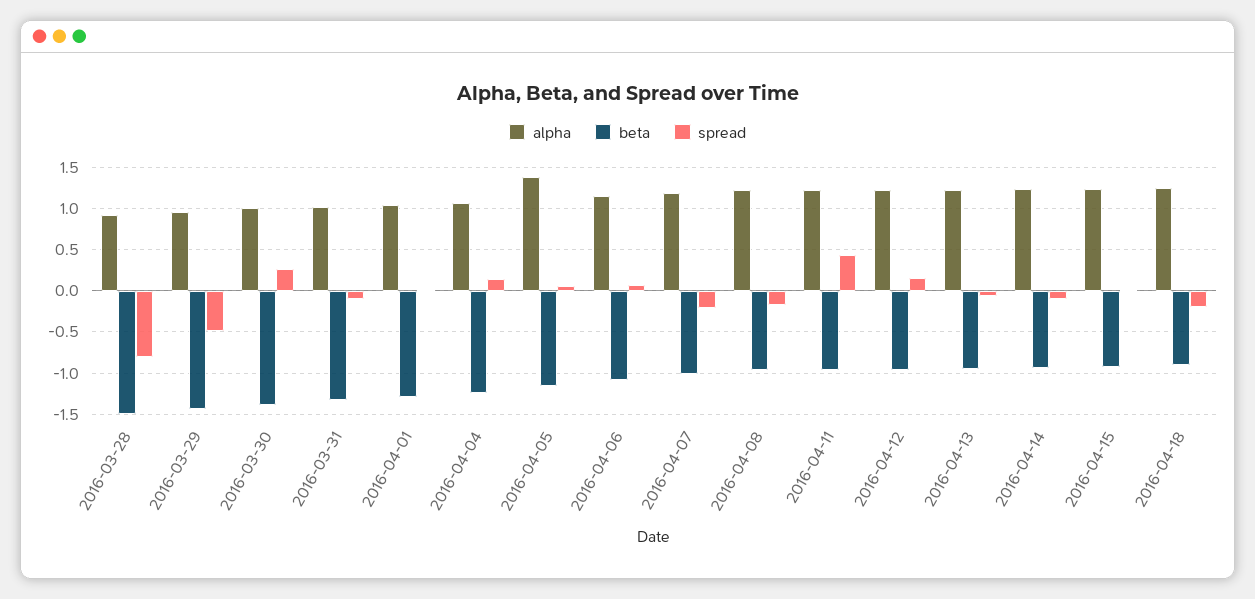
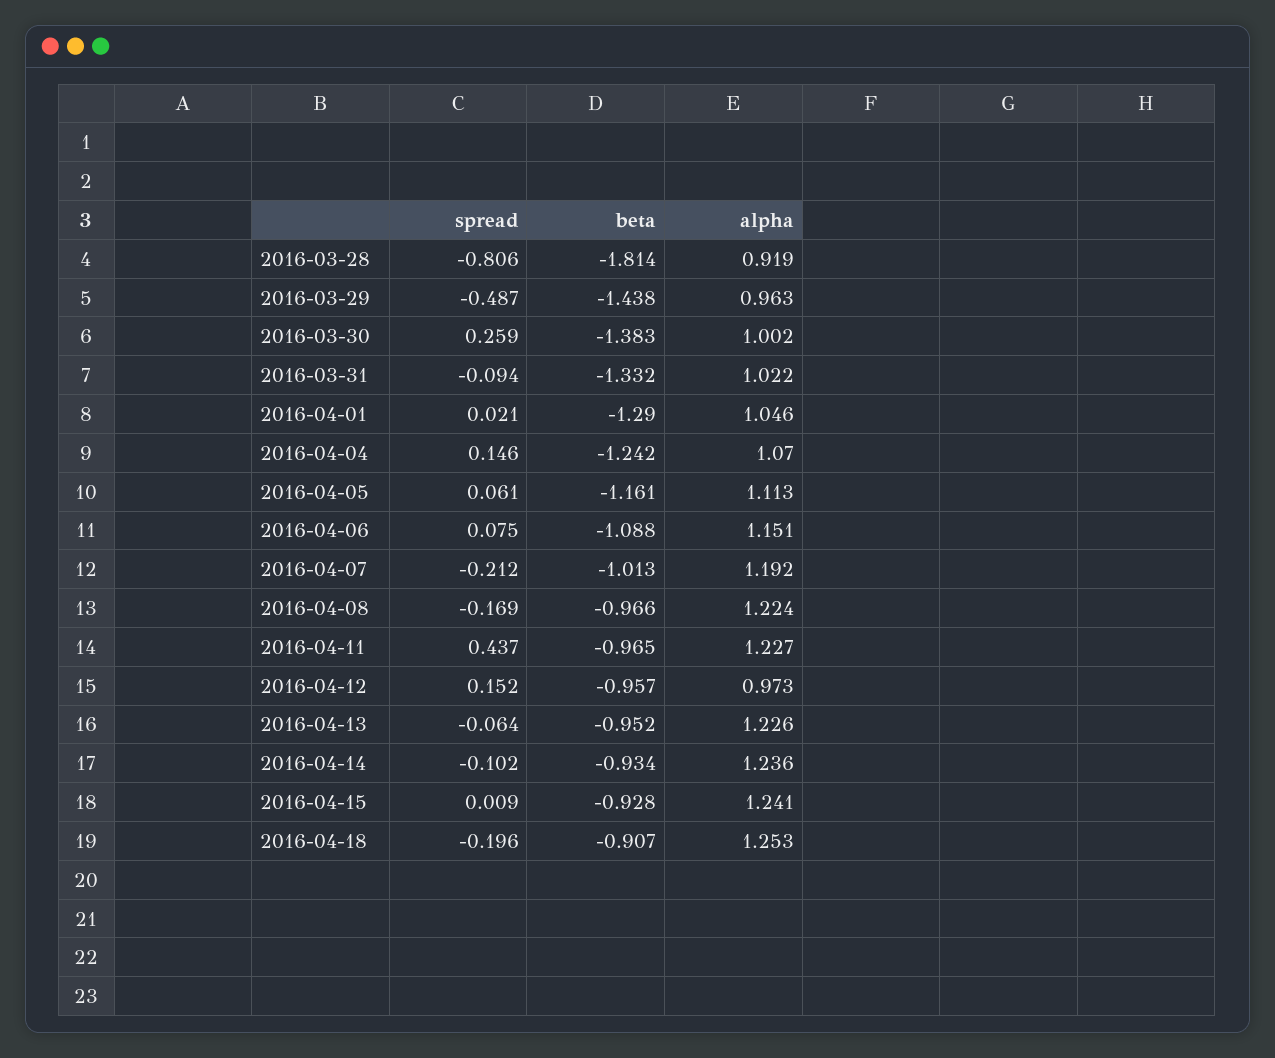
  {
    "alpha": {
      "2016-03-28": 0.919,
      "2016-03-29": 0.963,
      "2016-03-30": 1.002,
      "2016-03-31": 1.022,
      "2016-04-01": 1.046,
      "2016-04-04": 1.07,
-     "2016-04-05": 1.4,
+     "2016-04-05": 1.113,
      "2016-04-06": 1.151,
      "2016-04-07": 1.192,
      "2016-04-08": 1.224,
      "2016-04-11": 1.227,
-     "2016-04-12": 1.2,
+     "2016-04-12": 0.973,
      "2016-04-13": 1.226,
      "2016-04-14": 1.236,
      "2016-04-15": 1.241,
      "2016-04-18": 1.253
    },
    "beta": {
-     "2016-03-28": -1.5,
+     "2016-03-28": -1.814,
      "2016-03-29": -1.438,
      "2016-03-30": -1.383,
      "2016-03-31": -1.332,
      "2016-04-01": -1.29,
      "2016-04-04": -1.242,
      "2016-04-05": -1.161,
      "2016-04-06": -1.088,
      "2016-04-07": -1.013,
      "2016-04-08": -0.966,
      "2016-04-11": -0.965,
      "2016-04-12": -0.957,
      "2016-04-13": -0.952,
      "2016-04-14": -0.934,
      "2016-04-15": -0.928,
      "2016-04-18": -0.907
    },
    "spread": {
      "2016-03-28": -0.806,
      "2016-03-29": -0.487,
      "2016-03-30": 0.259,
      "2016-03-31": -0.094,
      "2016-04-01": 0.021,
      "2016-04-04": 0.146,
      "2016-04-05": 0.061,
      "2016-04-06": 0.075,
      "2016-04-07": -0.212,
      "2016-04-08": -0.169,
      "2016-04-11": 0.437,
      "2016-04-12": 0.152,
      "2016-04-13": -0.064,
      "2016-04-14": -0.102,
      "2016-04-15": 0.009,
      "2016-04-18": -0.196
    }
  }

